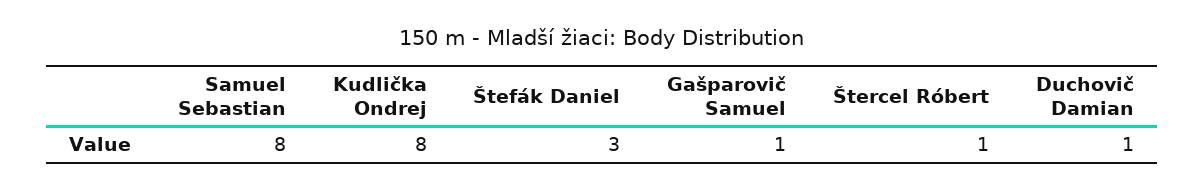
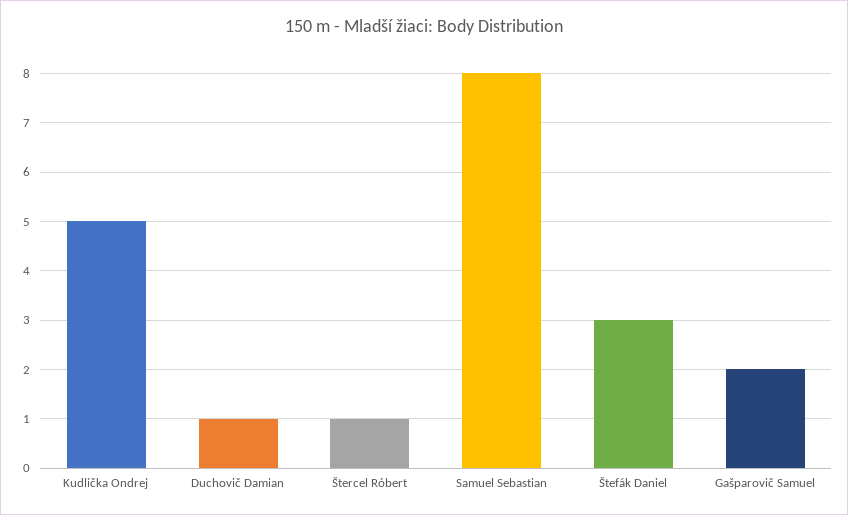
  {
    "Samuel Sebastian": 8,
-   "Kudlička Ondrej": 8,
+   "Kudlička Ondrej": 5,
    "Štefák Daniel": 3,
-   "Gašparovič Samuel": 1,
+   "Gašparovič Samuel": 2,
    "Štercel Róbert": 1,
    "Duchovič Damian": 1
  }

